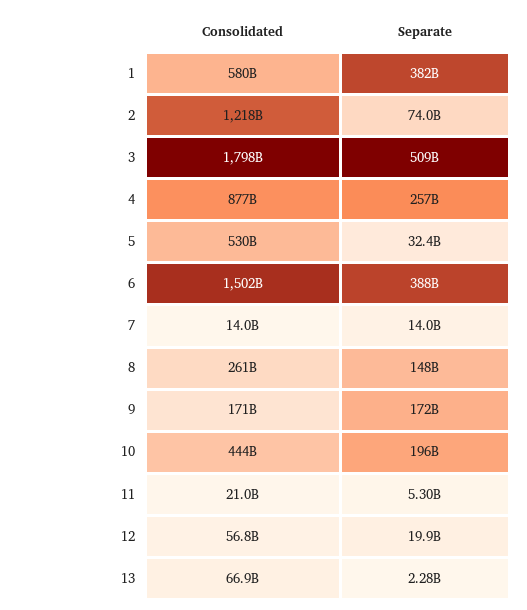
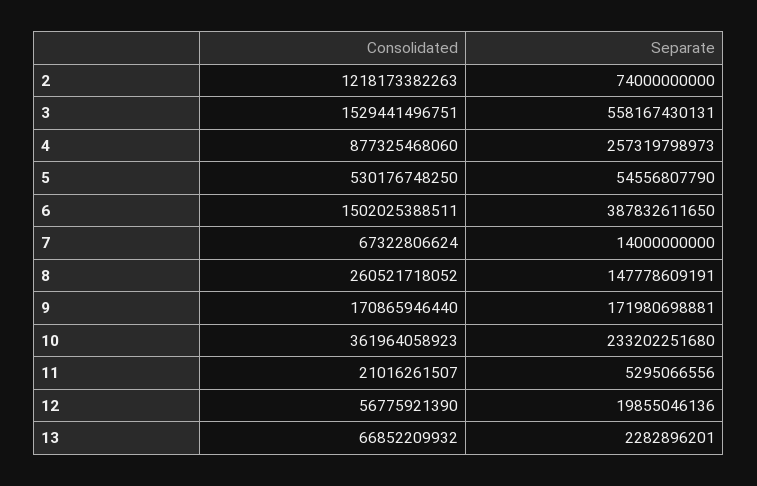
  {
    "Consolidated": {
-     "1": 580000000000,
      "2": 1218173382263,
-     "3": 1798000000000,
+     "3": 1529441496751,
      "4": 877325468060,
      "5": 530176748250,
      "6": 1502025388511,
-     "7": 14000000000,
+     "7": 67322806624,
      "8": 260521718052,
      "9": 170865946440,
-     "10": 444000000000,
+     "10": 361964058923,
      "11": 21016261507,
      "12": 56775921390,
      "13": 66852209932
    },
    "Separate": {
-     "1": 382000000000,
      "2": 74000000000,
-     "3": 509000000000,
+     "3": 558167430131,
      "4": 257319798973,
-     "5": 32400000000,
+     "5": 54556807790,
      "6": 387832611650,
      "7": 14000000000,
      "8": 147778609191,
      "9": 171980698881,
-     "10": 196000000000,
+     "10": 233202251680,
      "11": 5295066556,
      "12": 19855046136,
      "13": 2282896201
    }
  }

